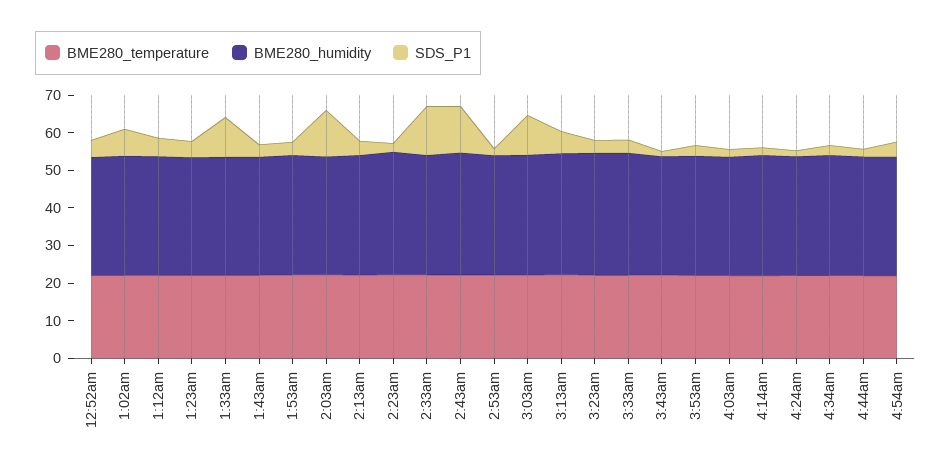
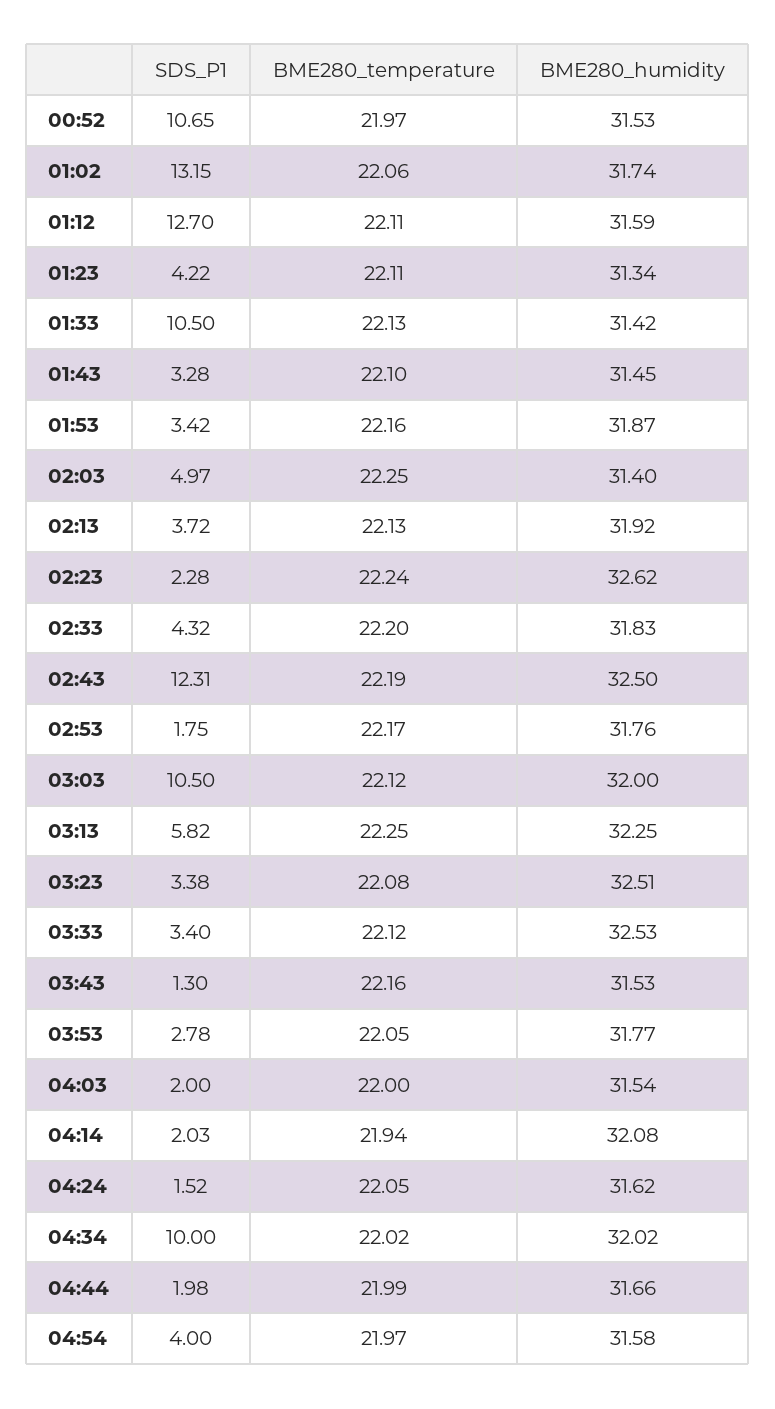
  {
    "BME280_temperature": {
      "12:52am": 21.97,
      "1:02am": 22.06,
      "1:12am": 22.11,
      "1:23am": 22.11,
      "1:33am": 22.13,
      "1:43am": 22.1,
      "1:53am": 22.16,
      "2:03am": 22.25,
      "2:13am": 22.13,
      "2:23am": 22.24,
      "2:33am": 22.2,
      "2:43am": 22.19,
      "2:53am": 22.17,
      "3:03am": 22.12,
      "3:13am": 22.25,
      "3:23am": 22.08,
      "3:33am": 22.12,
      "3:43am": 22.16,
      "3:53am": 22.05,
      "4:03am": 22,
      "4:14am": 21.94,
      "4:24am": 22.05,
      "4:34am": 22.02,
      "4:44am": 21.99,
      "4:54am": 21.97
    },
    "BME280_humidity": {
      "12:52am": 31.53,
      "1:02am": 31.74,
      "1:12am": 31.59,
      "1:23am": 31.34,
      "1:33am": 31.42,
      "1:43am": 31.45,
      "1:53am": 31.87,
      "2:03am": 31.4,
      "2:13am": 31.92,
      "2:23am": 32.62,
      "2:33am": 31.83,
      "2:43am": 32.5,
      "2:53am": 31.76,
      "3:03am": 32,
      "3:13am": 32.25,
      "3:23am": 32.51,
      "3:33am": 32.53,
      "3:43am": 31.53,
      "3:53am": 31.77,
      "4:03am": 31.54,
      "4:14am": 32.08,
      "4:24am": 31.62,
      "4:34am": 32.02,
      "4:44am": 31.66,
      "4:54am": 31.58
    },
    "SDS_P1": {
-     "12:52am": 5,
+     "12:52am": 10.65,
-     "1:02am": 7.5,
+     "1:02am": 13.15,
-     "1:12am": 5,
+     "1:12am": 12.7,
      "1:23am": 4.22,
      "1:33am": 10.5,
      "1:43am": 3.28,
      "1:53am": 3.42,
-     "2:03am": 12.5,
+     "2:03am": 4.97,
      "2:13am": 3.72,
      "2:23am": 2.28,
-     "2:33am": 12.5,
+     "2:33am": 4.32,
      "2:43am": 12.31,
      "2:53am": 1.75,
      "3:03am": 10.5,
      "3:13am": 5.82,
      "3:23am": 3.38,
      "3:33am": 3.4,
      "3:43am": 1.3,
      "3:53am": 2.78,
      "4:03am": 2,
      "4:14am": 2.03,
      "4:24am": 1.52,
-     "4:34am": 2.5,
+     "4:34am": 10,
      "4:44am": 1.98,
      "4:54am": 4
    }
  }

